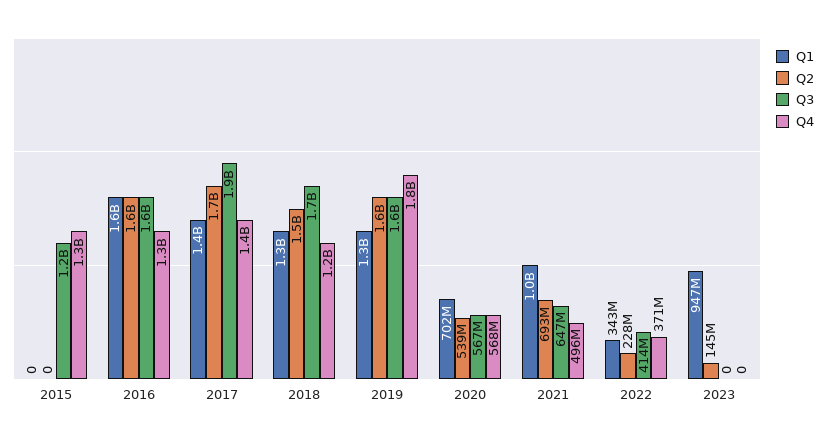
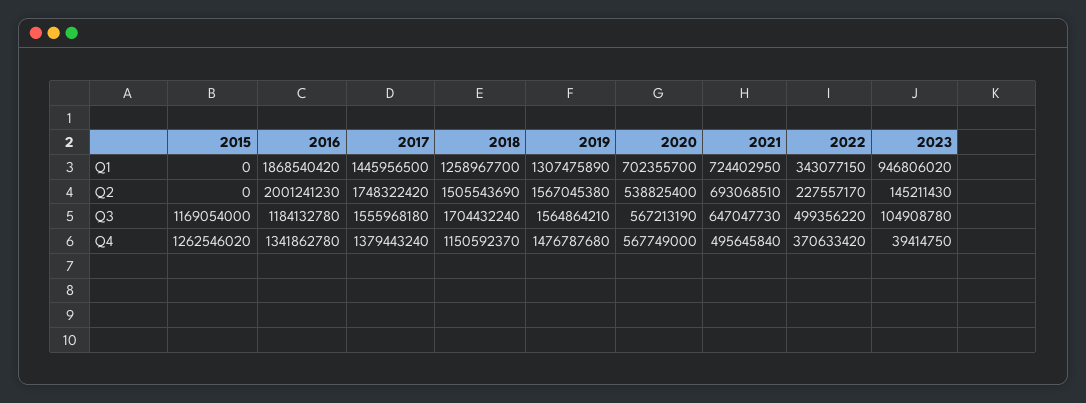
  {
    "Q1": {
      "2015": 0,
-     "2016": 1600000000,
+     "2016": 1868540420,
      "2017": 1445956500,
      "2018": 1258967700,
      "2019": 1307475890,
      "2020": 702355700,
-     "2021": 1000000000,
+     "2021": 724402950,
      "2022": 343077150,
      "2023": 946806020
    },
    "Q2": {
      "2015": 0,
-     "2016": 1600000000,
+     "2016": 2001241230,
      "2017": 1748322420,
      "2018": 1505543690,
      "2019": 1567045380,
      "2020": 538825400,
      "2021": 693068510,
      "2022": 227557170,
      "2023": 145211430
    },
    "Q3": {
      "2015": 1169054000,
-     "2016": 1600000000,
+     "2016": 1184132780,
-     "2017": 1900000000,
+     "2017": 1555968180,
      "2018": 1704432240,
      "2019": 1564864210,
      "2020": 567213190,
      "2021": 647047730,
-     "2022": 414000000,
+     "2022": 499356220,
-     "2023": 0
+     "2023": 104908780
    },
    "Q4": {
      "2015": 1262546020,
      "2016": 1341862780,
      "2017": 1379443240,
      "2018": 1150592370,
-     "2019": 1800000000,
+     "2019": 1476787680,
      "2020": 567749000,
      "2021": 495645840,
      "2022": 370633420,
-     "2023": 0
+     "2023": 39414750
    }
  }

